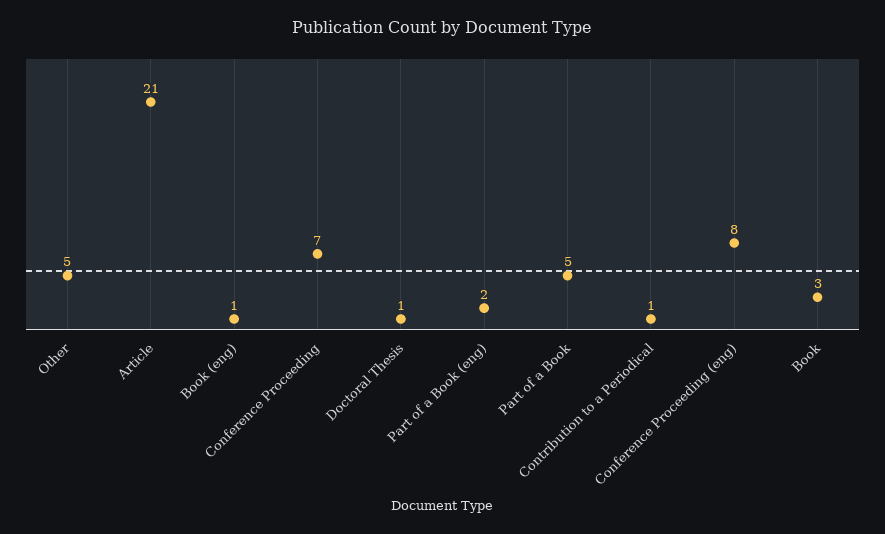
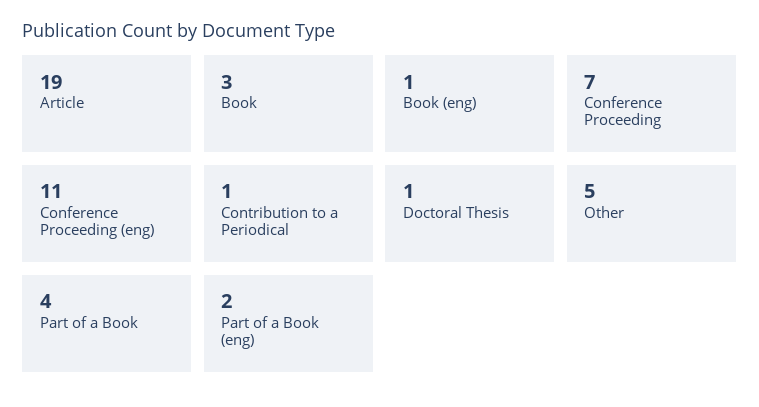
  {
    "Other": 5,
-   "Article": 21,
+   "Article": 19,
    "Book (eng)": 1,
    "Conference Proceeding": 7,
    "Doctoral Thesis": 1,
    "Part of a Book (eng)": 2,
-   "Part of a Book": 5,
+   "Part of a Book": 4,
    "Contribution to a Periodical": 1,
-   "Conference Proceeding (eng)": 8,
+   "Conference Proceeding (eng)": 11,
    "Book": 3
  }

